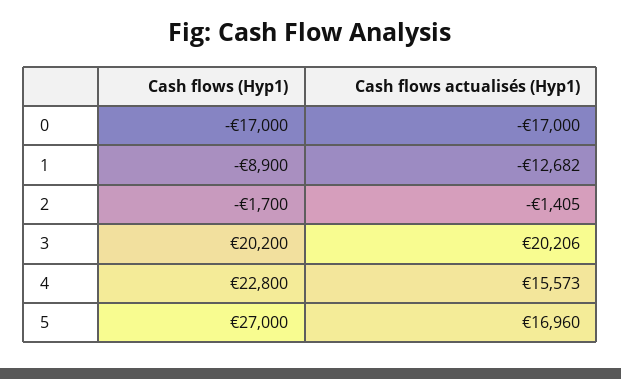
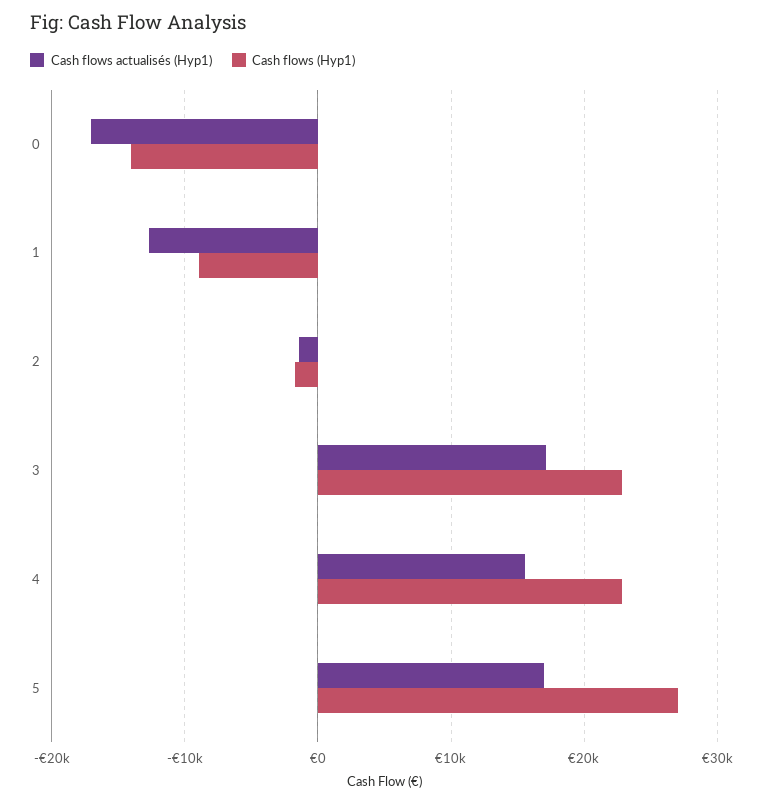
  {
    "Cash flows (Hyp1)": {
-     "0": -17000,
+     "0": -14000,
      "1": -8900,
      "2": -1700,
-     "3": 20200,
+     "3": 23000,
      "4": 22800,
      "5": 27000
    },
    "Cash flows actualisés (Hyp1)": {
      "0": -17000,
      "1": -12682,
      "2": -1405,
-     "3": 20206,
+     "3": 17000,
      "4": 15573,
      "5": 16960
    }
  }

